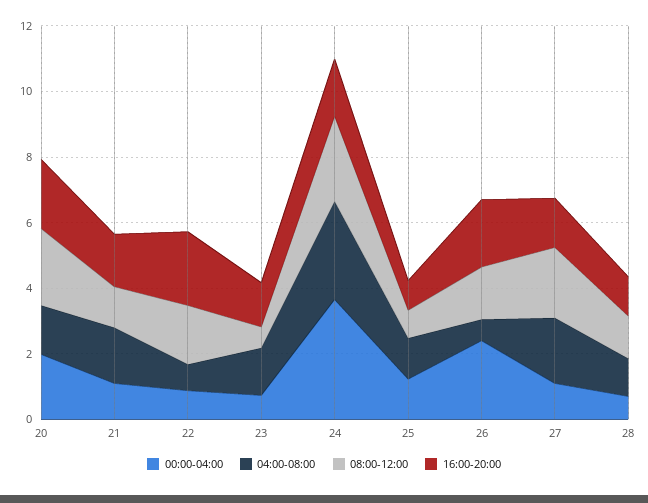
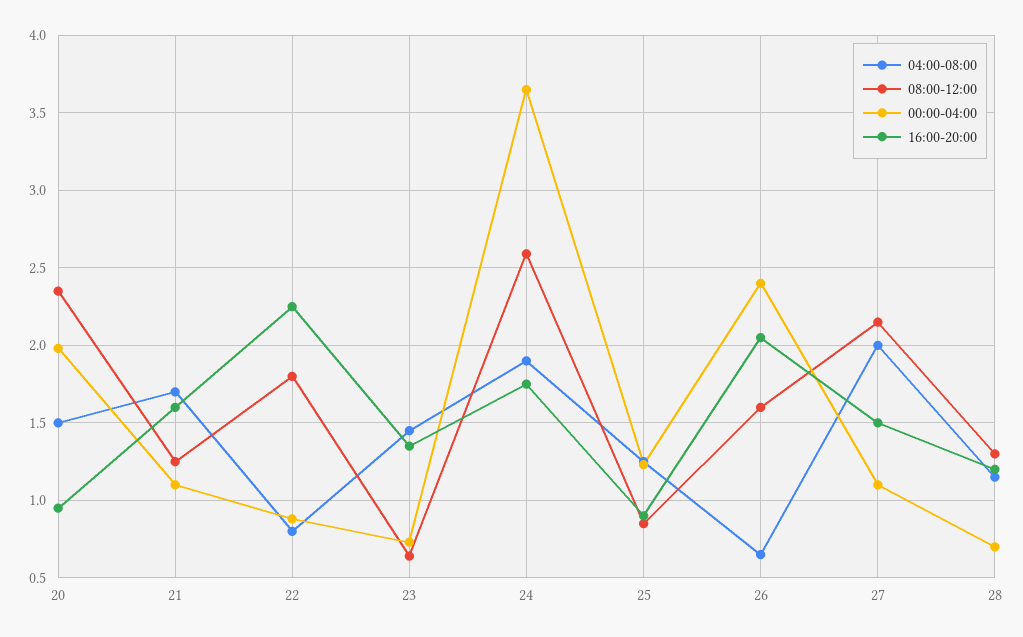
  {
    "00:00-04:00": {
      "20": 2,
      "21": 1.1,
      "22": 0.9,
      "23": 0.75,
      "24": 3.65,
      "25": 1.25,
      "26": 2.4,
      "27": 1.1,
      "28": 0.7
    },
    "04:00-08:00": {
      "20": 1.5,
      "21": 1.7,
      "22": 0.8,
      "23": 1.45,
-     "24": 3,
+     "24": 1.9,
      "25": 1.25,
      "26": 0.65,
      "27": 2,
      "28": 1.15
    },
    "08:00-12:00": {
      "20": 2.35,
      "21": 1.25,
      "22": 1.8,
      "23": 0.65,
      "24": 2.6,
      "25": 0.85,
      "26": 1.6,
      "27": 2.15,
      "28": 1.3
    },
    "16:00-20:00": {
-     "20": 2,
+     "20": 0.95,
      "21": 1.6,
      "22": 2.25,
      "23": 1.35,
      "24": 1.75,
      "25": 0.9,
      "26": 2.05,
      "27": 1.5,
      "28": 1.2
    }
  }

